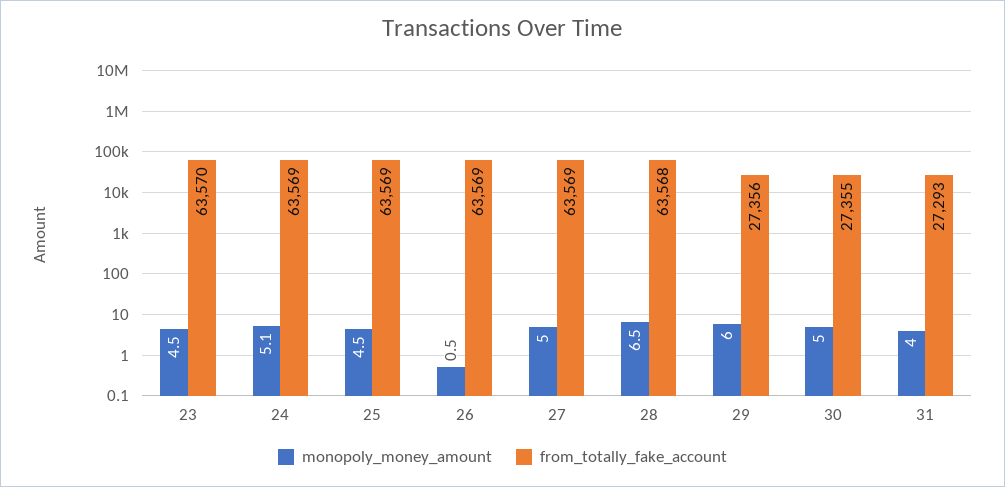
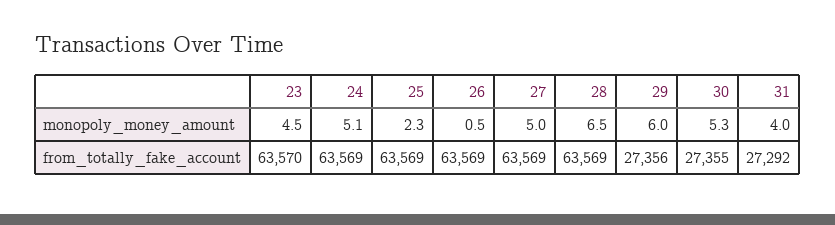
  {
    "monopoly_money_amount": {
      "23": 4.5,
      "24": 5.1,
-     "25": 4.5,
+     "25": 2.3,
      "26": 0.5,
      "27": 5,
      "28": 6.5,
      "29": 6,
-     "30": 5,
+     "30": 5.3,
      "31": 4
    },
    "from_totally_fake_account": {
      "23": 63570,
      "24": 63569,
      "25": 63569,
      "26": 63569,
      "27": 63569,
-     "28": 63568,
+     "28": 63569,
      "29": 27356,
      "30": 27355,
-     "31": 27293
+     "31": 27292
    }
  }

